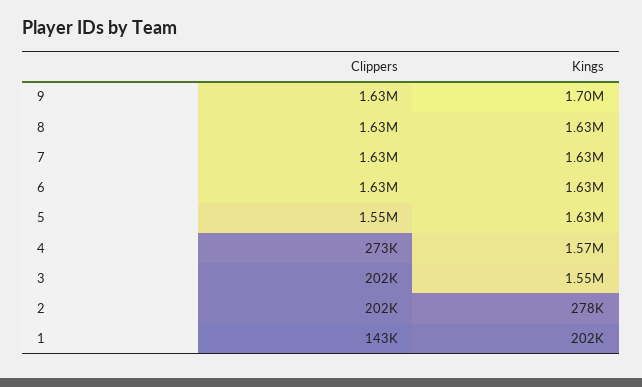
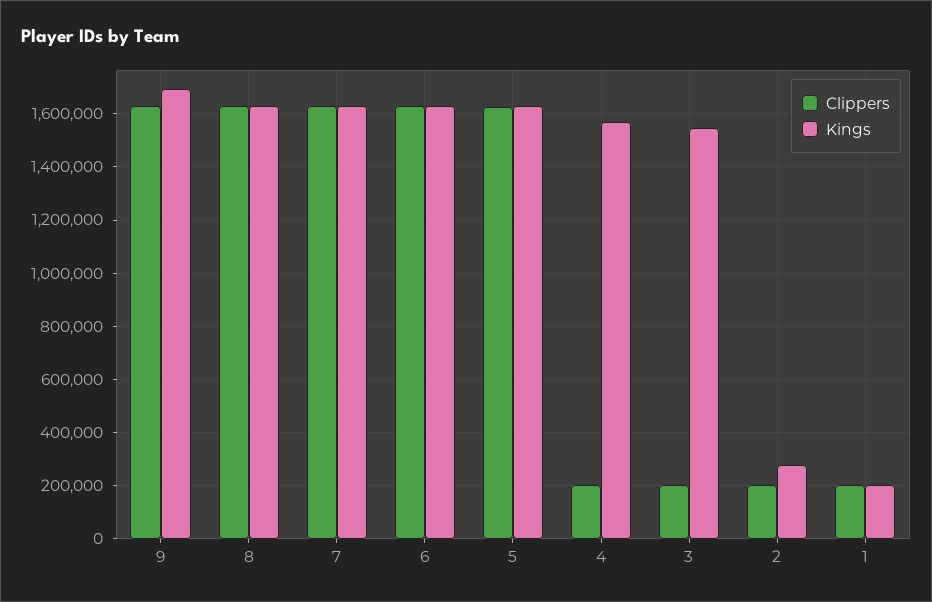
  {
    "Clippers": {
      "9": 1630000,
      "8": 1630000,
      "7": 1630000,
      "6": 1630000,
-     "5": 1550000,
+     "5": 1625000,
-     "4": 273000,
+     "4": 200000,
      "3": 202000,
      "2": 202000,
-     "1": 143000
+     "1": 200000
    },
    "Kings": {
      "9": 1700000,
      "8": 1630000,
      "7": 1630000,
      "6": 1630000,
      "5": 1630000,
      "4": 1570000,
      "3": 1550000,
      "2": 278000,
      "1": 202000
    }
  }

